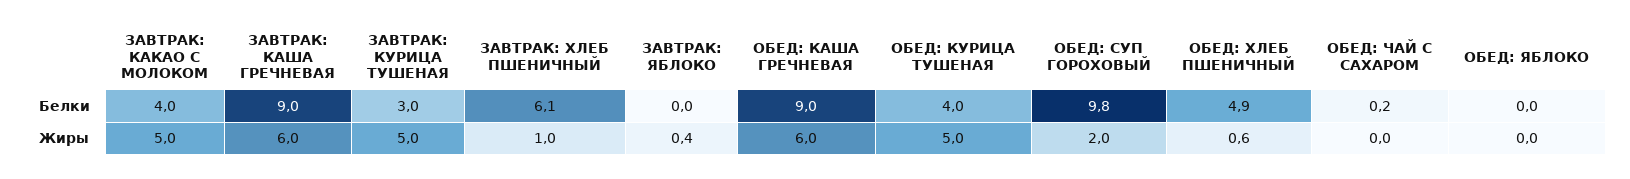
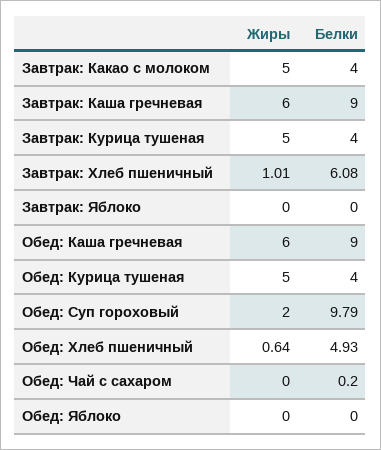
  {
    "ЗАВТРАК: КАКАО С МОЛОКОМ": {
      "Белки": 4,
      "Жиры": 5
    },
    "ЗАВТРАК: КАША ГРЕЧНЕВАЯ": {
      "Белки": 9,
      "Жиры": 6
    },
    "ЗАВТРАК: КУРИЦА ТУШЕНАЯ": {
-     "Белки": 3,
+     "Белки": 4,
      "Жиры": 5
    },
    "ЗАВТРАК: ХЛЕБ ПШЕНИЧНЫЙ": {
      "Белки": 6.08,
      "Жиры": 1.01
    },
    "ЗАВТРАК: ЯБЛОКО": {
      "Белки": 0,
-     "Жиры": 0.4
+     "Жиры": 0
    },
    "ОБЕД: КАША ГРЕЧНЕВАЯ": {
      "Белки": 9,
      "Жиры": 6
    },
    "ОБЕД: КУРИЦА ТУШЕНАЯ": {
      "Белки": 4,
      "Жиры": 5
    },
    "ОБЕД: СУП ГОРОХОВЫЙ": {
      "Белки": 9.79,
      "Жиры": 2
    },
    "ОБЕД: ХЛЕБ ПШЕНИЧНЫЙ": {
      "Белки": 4.93,
      "Жиры": 0.64
    },
    "ОБЕД: ЧАЙ С САХАРОМ": {
      "Белки": 0.2,
      "Жиры": 0
    },
    "ОБЕД: ЯБЛОКО": {
      "Белки": 0,
      "Жиры": 0
    }
  }

